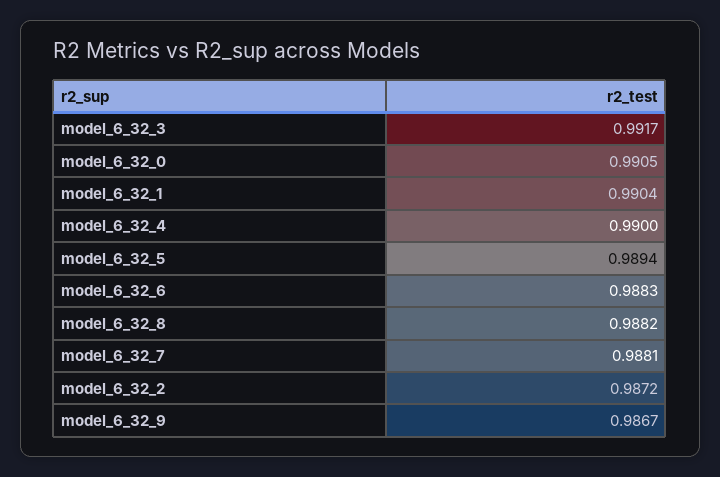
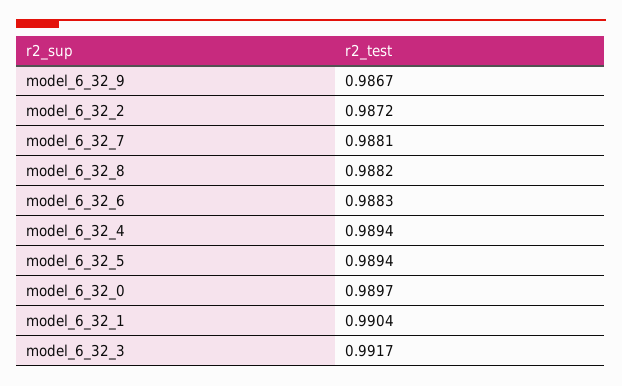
  {
    "model_6_32_3": 0.9917,
-   "model_6_32_0": 0.9905,
+   "model_6_32_0": 0.9897,
    "model_6_32_1": 0.9904,
-   "model_6_32_4": 0.99,
+   "model_6_32_4": 0.9894,
    "model_6_32_5": 0.9894,
    "model_6_32_6": 0.9883,
    "model_6_32_8": 0.9882,
    "model_6_32_7": 0.9881,
    "model_6_32_2": 0.9872,
    "model_6_32_9": 0.9867
  }

